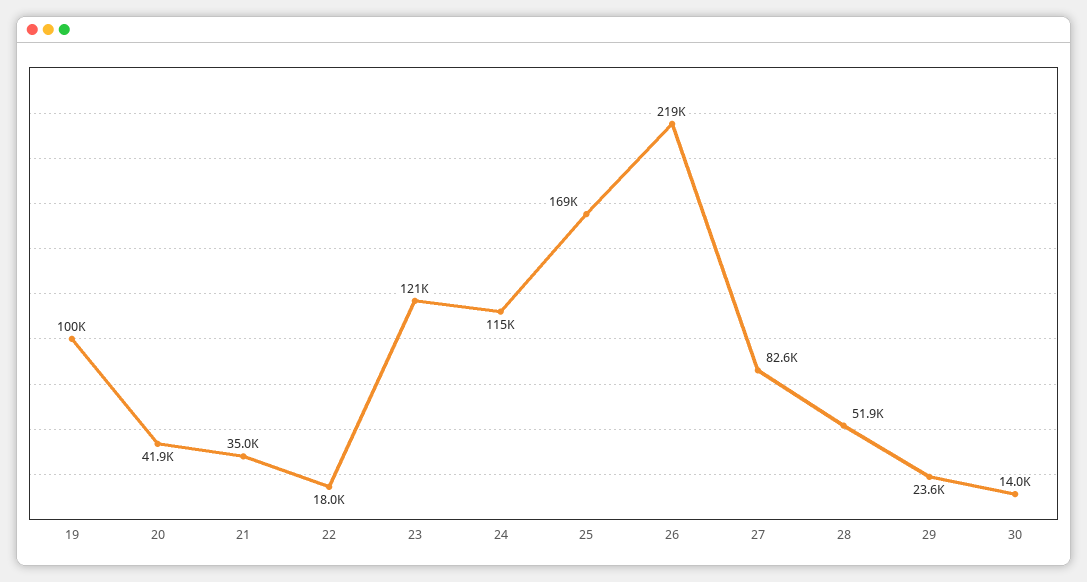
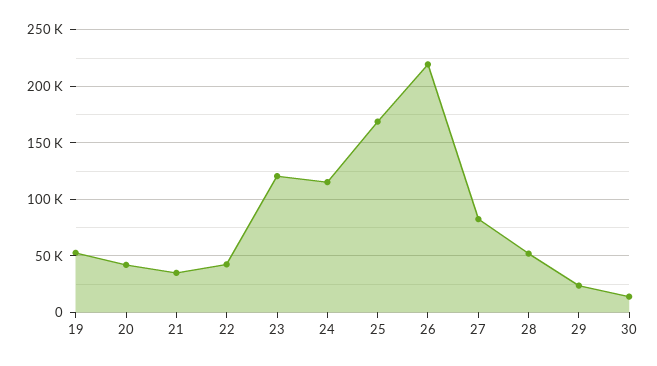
  {
-   "19": 100000,
+   "19": 50000,
    "20": 41900,
    "21": 35000,
-   "22": 18000,
+   "22": 40000,
    "23": 121000,
    "24": 115000,
    "25": 169000,
    "26": 219000,
    "27": 82600,
    "28": 51900,
    "29": 23600,
    "30": 14000
  }

